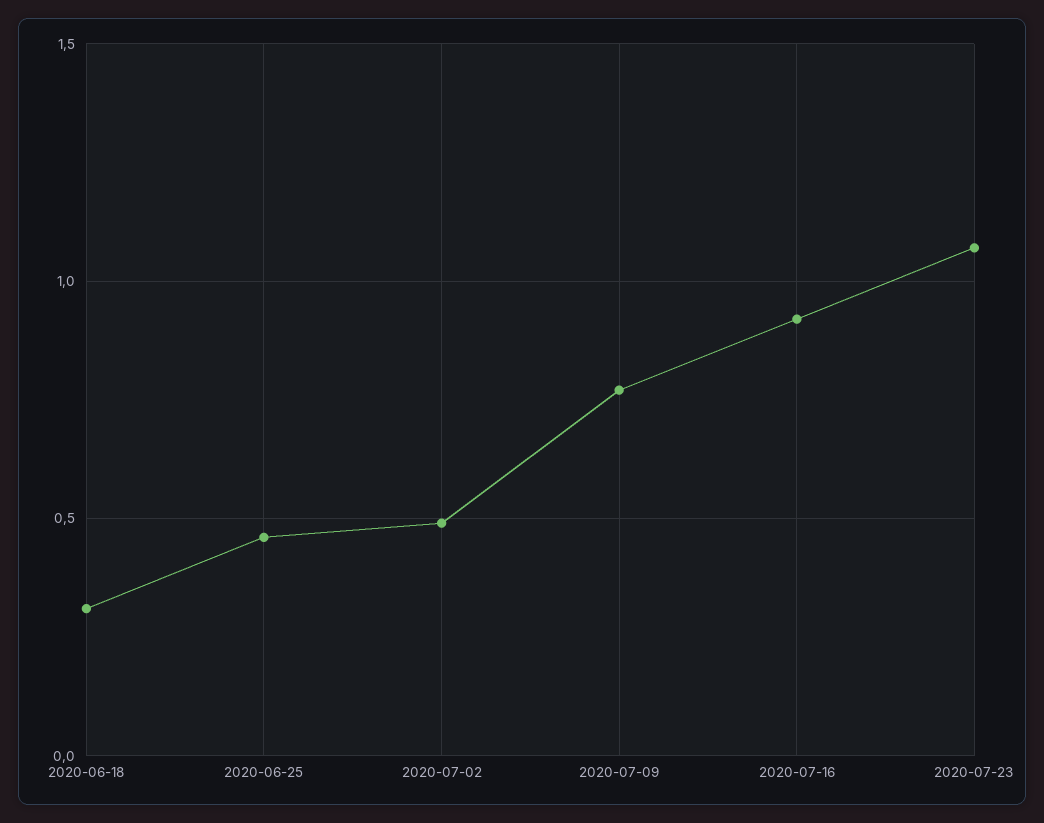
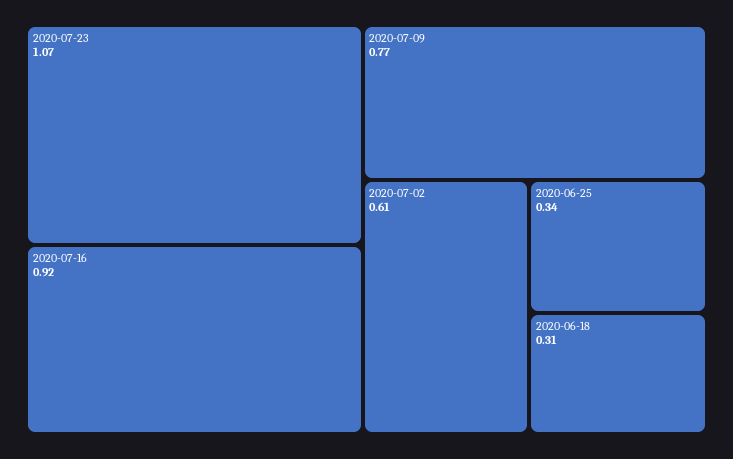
  {
    "2020-06-18": 0.31,
-   "2020-06-25": 0.45,
+   "2020-06-25": 0.34,
-   "2020-07-02": 0.5,
+   "2020-07-02": 0.61,
    "2020-07-09": 0.77,
    "2020-07-16": 0.92,
    "2020-07-23": 1.07
  }

